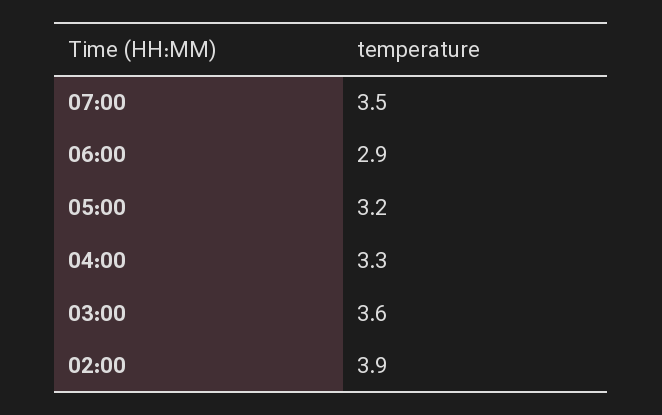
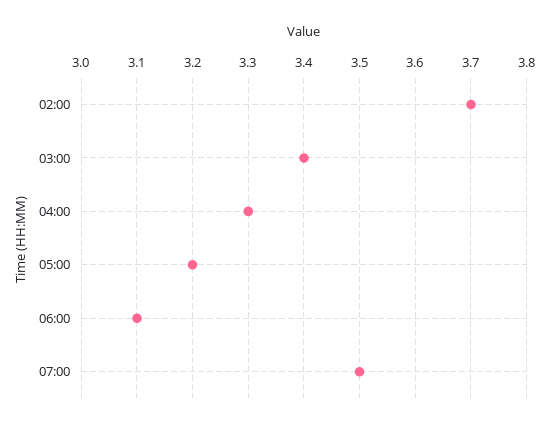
  {
    "07:00": 3.5,
-   "06:00": 2.9,
+   "06:00": 3.1,
    "05:00": 3.2,
    "04:00": 3.3,
-   "03:00": 3.6,
+   "03:00": 3.4,
-   "02:00": 3.9
+   "02:00": 3.7
  }

